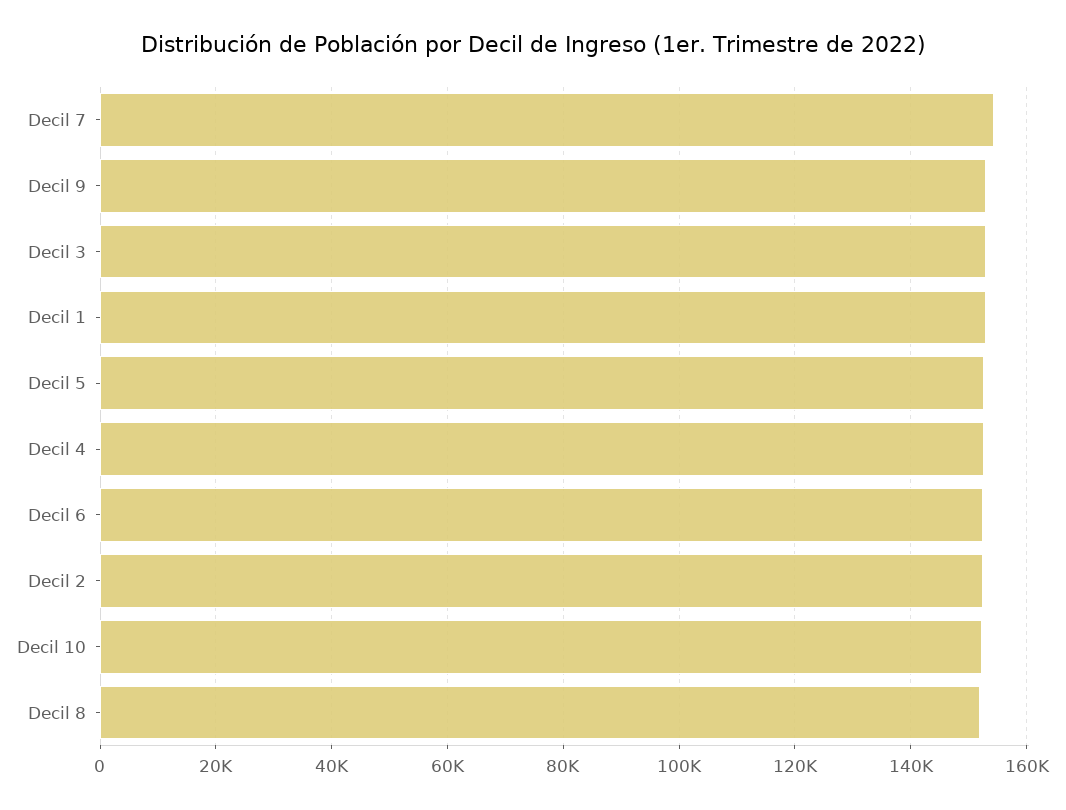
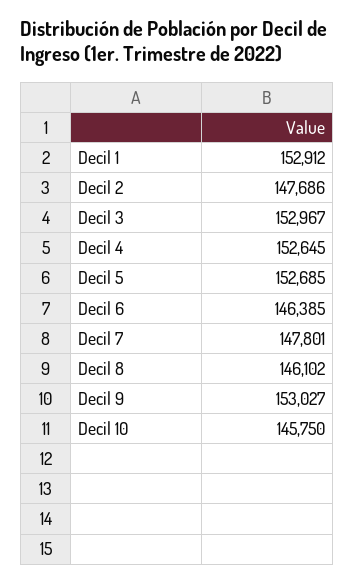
  {
-   "Decil 7": 154000,
+   "Decil 7": 147801,
    "Decil 9": 153027,
    "Decil 3": 152967,
    "Decil 1": 152912,
    "Decil 5": 152685,
    "Decil 4": 152645,
-   "Decil 6": 152000,
+   "Decil 6": 146385,
-   "Decil 2": 152000,
+   "Decil 2": 147686,
-   "Decil 10": 152000,
+   "Decil 10": 145750,
-   "Decil 8": 152000
+   "Decil 8": 146102
  }

